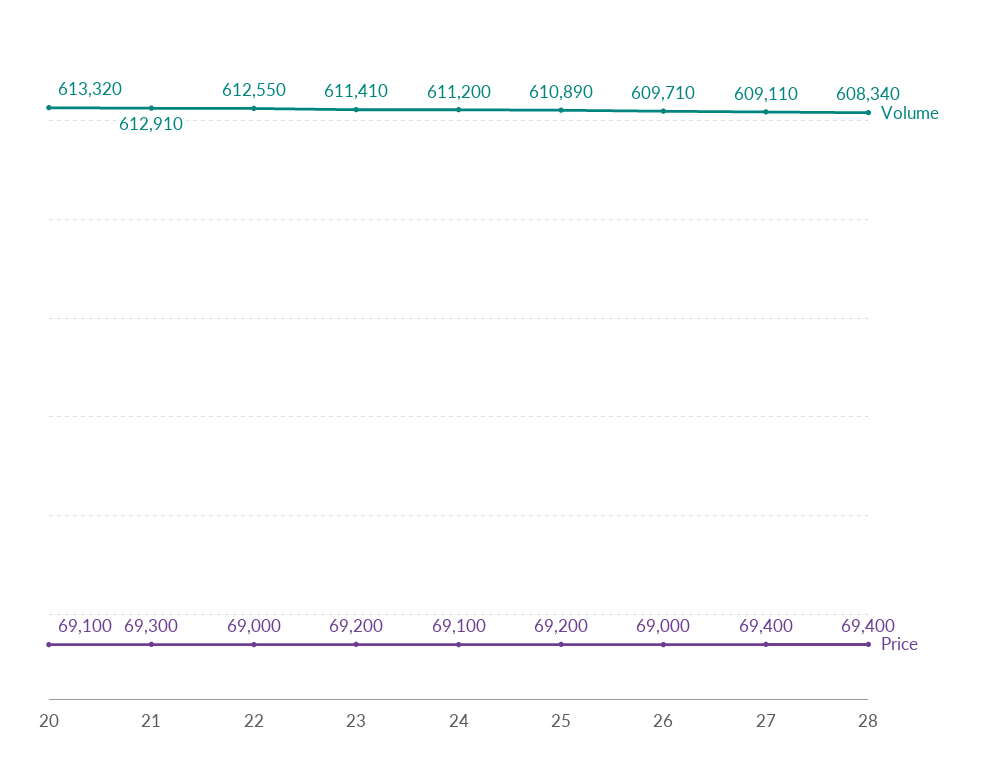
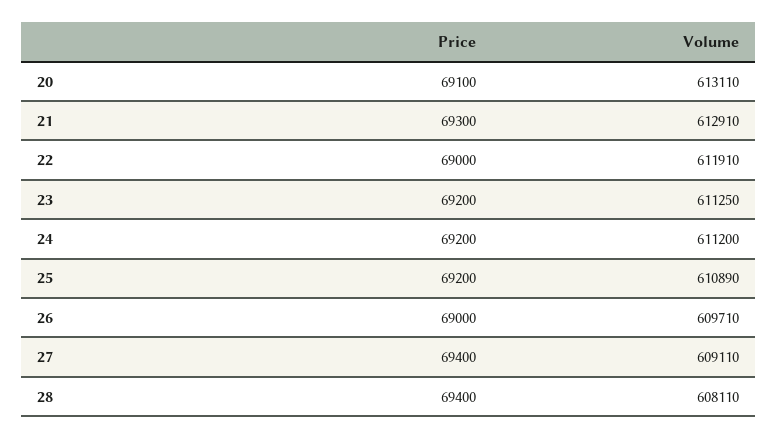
  {
    "Volume": {
-     "20": 613320,
+     "20": 613110,
      "21": 612910,
-     "22": 612550,
+     "22": 611910,
-     "23": 611410,
+     "23": 611250,
      "24": 611200,
      "25": 610890,
      "26": 609710,
      "27": 609110,
-     "28": 608340
+     "28": 608110
    },
    "Price": {
      "20": 69100,
      "21": 69300,
      "22": 69000,
      "23": 69200,
-     "24": 69100,
+     "24": 69200,
      "25": 69200,
      "26": 69000,
      "27": 69400,
      "28": 69400
    }
  }

